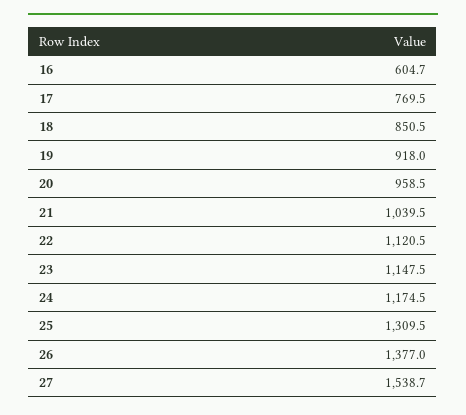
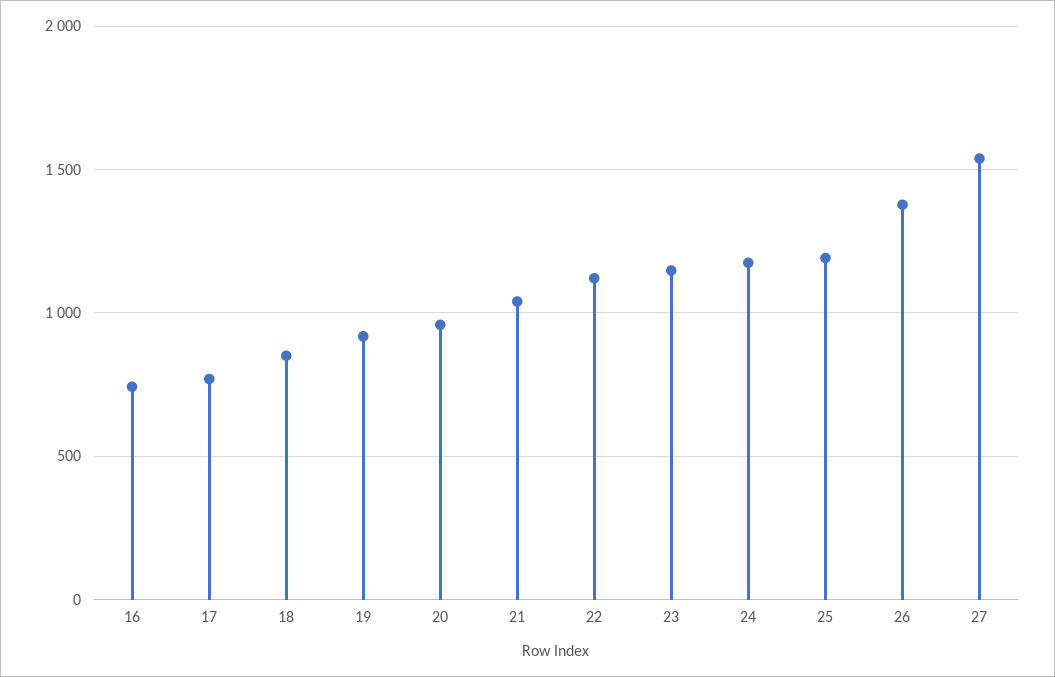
  {
-   "16": 604.7,
+   "16": 750,
    "17": 769.5,
    "18": 850.5,
    "19": 918,
    "20": 958.5,
    "21": 1039.5,
    "22": 1120.5,
    "23": 1147.5,
    "24": 1174.5,
-   "25": 1309.5,
+   "25": 1200,
    "26": 1377,
    "27": 1538.7
  }

